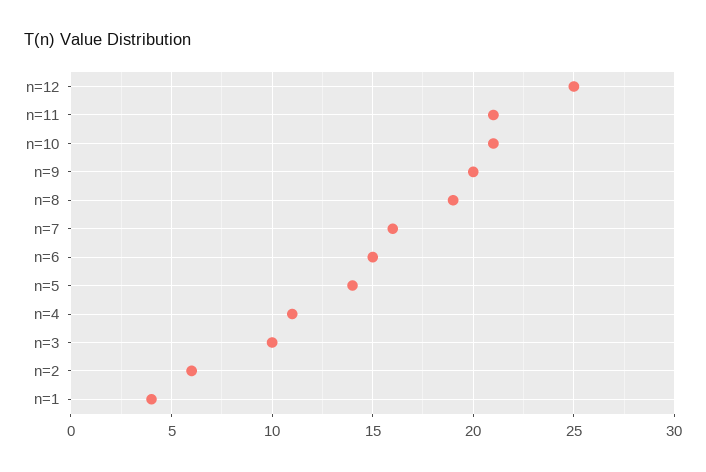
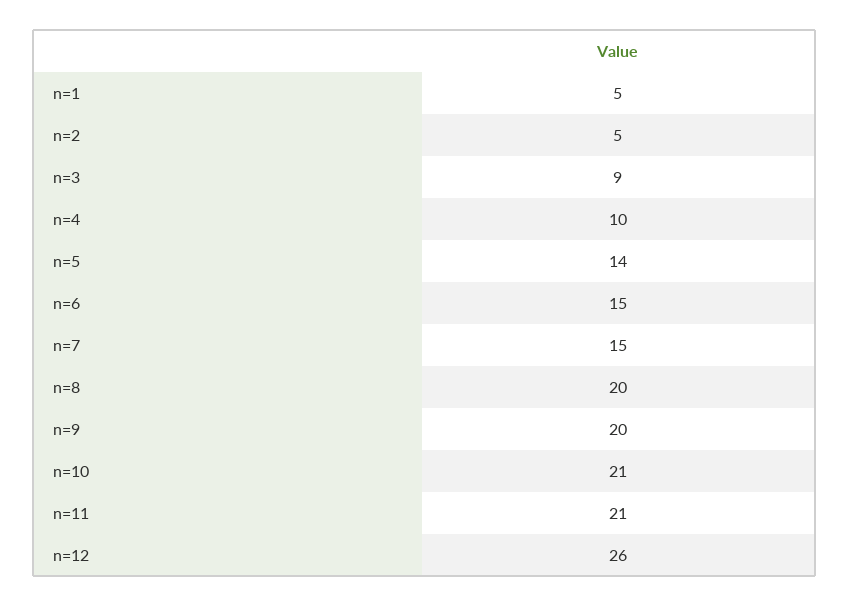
  {
-   "n=12": 25,
+   "n=12": 26,
    "n=11": 21,
    "n=10": 21,
    "n=9": 20,
-   "n=8": 19,
+   "n=8": 20,
-   "n=7": 16,
+   "n=7": 15,
    "n=6": 15,
    "n=5": 14,
-   "n=4": 11,
+   "n=4": 10,
-   "n=3": 10,
+   "n=3": 9,
-   "n=2": 6,
+   "n=2": 5,
-   "n=1": 4
+   "n=1": 5
  }

